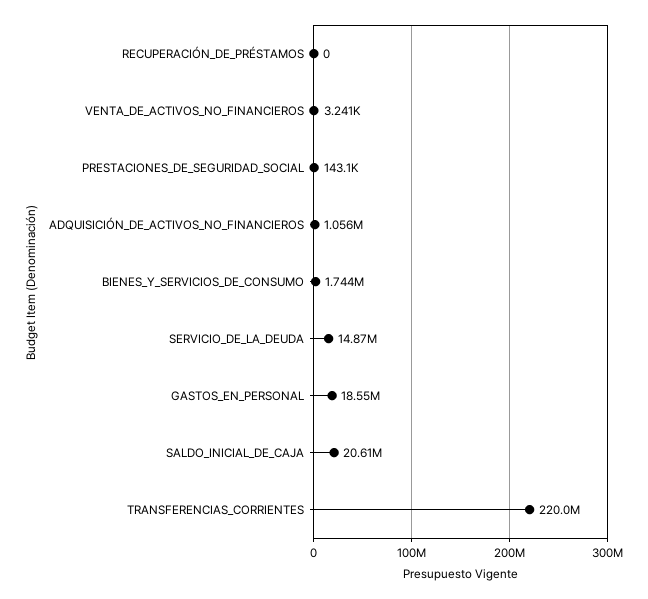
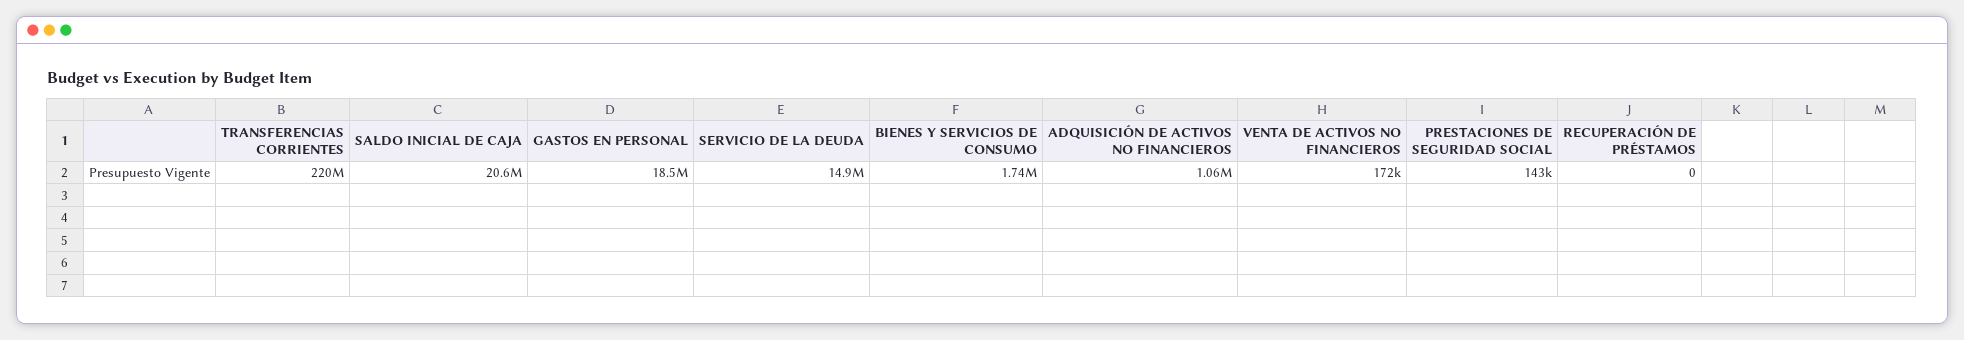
  {
    "RECUPERACIÓN_DE_PRÉSTAMOS": 0,
-   "VENTA_DE_ACTIVOS_NO_FINANCIEROS": 3241,
+   "VENTA_DE_ACTIVOS_NO_FINANCIEROS": 172000,
    "PRESTACIONES_DE_SEGURIDAD_SOCIAL": 143100,
    "ADQUISICIÓN_DE_ACTIVOS_NO_FINANCIEROS": 1056000,
    "BIENES_Y_SERVICIOS_DE_CONSUMO": 1744000,
    "SERVICIO_DE_LA_DEUDA": 14870000,
    "GASTOS_EN_PERSONAL": 18550000,
    "SALDO_INICIAL_DE_CAJA": 20610000,
    "TRANSFERENCIAS_CORRIENTES": 220000000
  }

